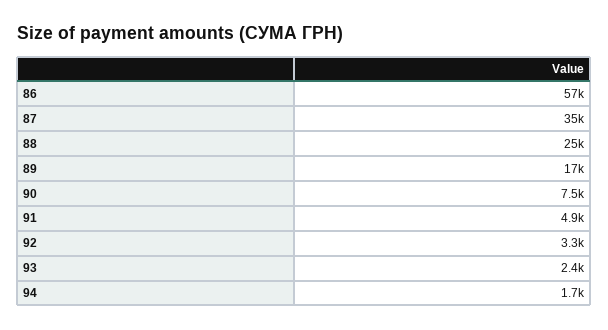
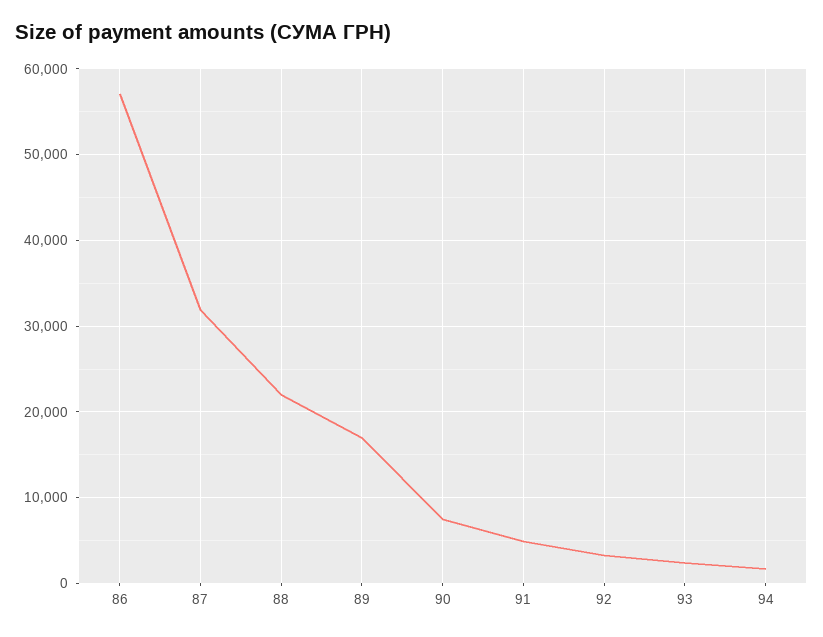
  {
    "86": 57000,
-   "87": 35000,
+   "87": 32000,
-   "88": 25000,
+   "88": 22000,
    "89": 17000,
    "90": 7500,
    "91": 4900,
    "92": 3300,
    "93": 2400,
    "94": 1700
  }

